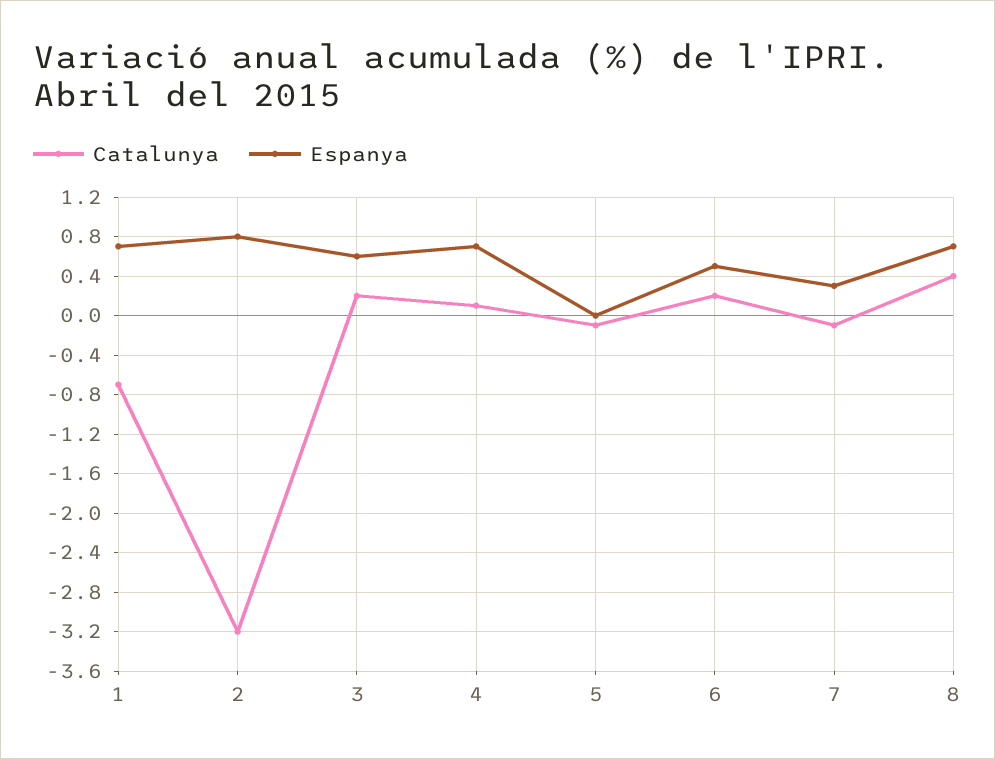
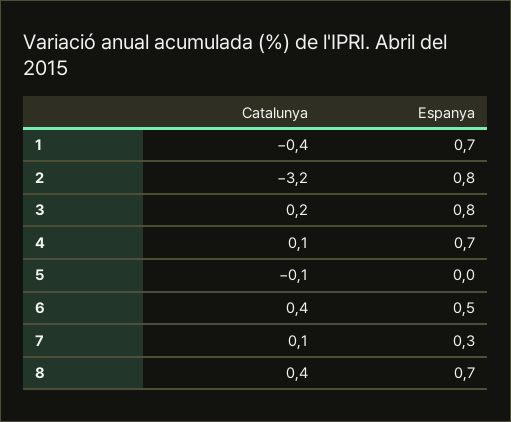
  {
    "Catalunya": {
-     "1": -0.7,
+     "1": -0.4,
      "2": -3.2,
      "3": 0.2,
      "4": 0.1,
      "5": -0.1,
-     "6": 0.2,
+     "6": 0.4,
-     "7": -0.1,
+     "7": 0.1,
      "8": 0.4
    },
    "Espanya": {
      "1": 0.7,
      "2": 0.8,
-     "3": 0.6,
+     "3": 0.8,
      "4": 0.7,
      "5": 0,
      "6": 0.5,
      "7": 0.3,
      "8": 0.7
    }
  }

